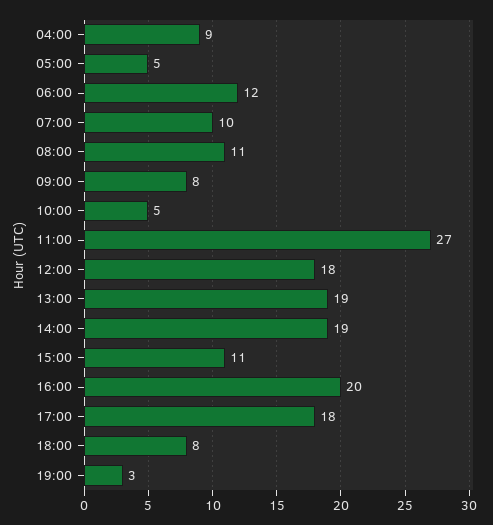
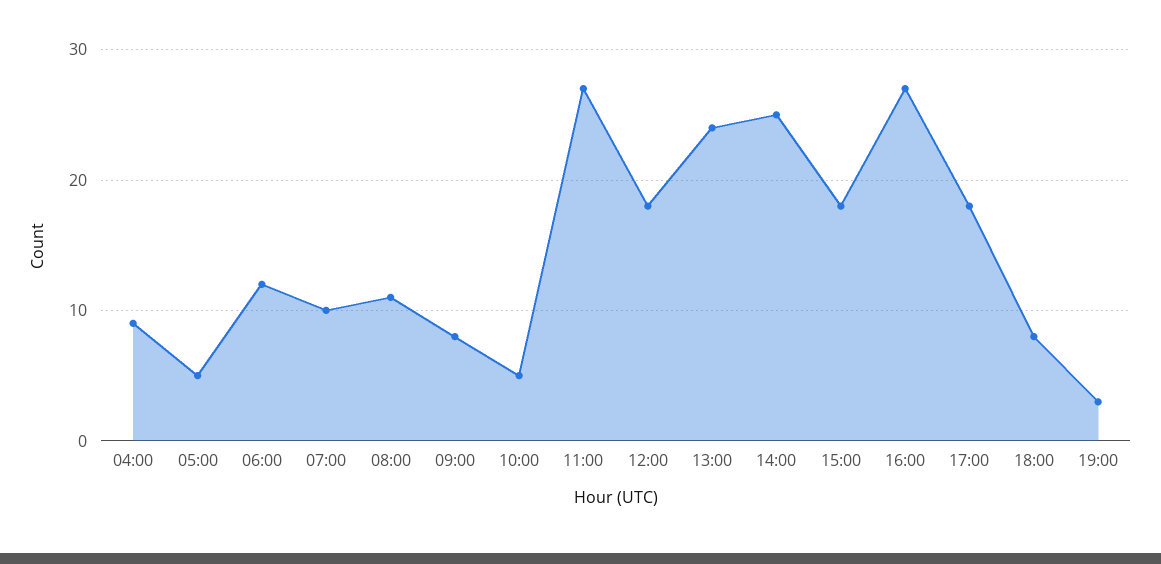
  {
    "04:00": 9,
    "05:00": 5,
    "06:00": 12,
    "07:00": 10,
    "08:00": 11,
    "09:00": 8,
    "10:00": 5,
    "11:00": 27,
    "12:00": 18,
-   "13:00": 19,
+   "13:00": 24,
-   "14:00": 19,
+   "14:00": 25,
-   "15:00": 11,
+   "15:00": 18,
-   "16:00": 20,
+   "16:00": 27,
    "17:00": 18,
    "18:00": 8,
    "19:00": 3
  }

